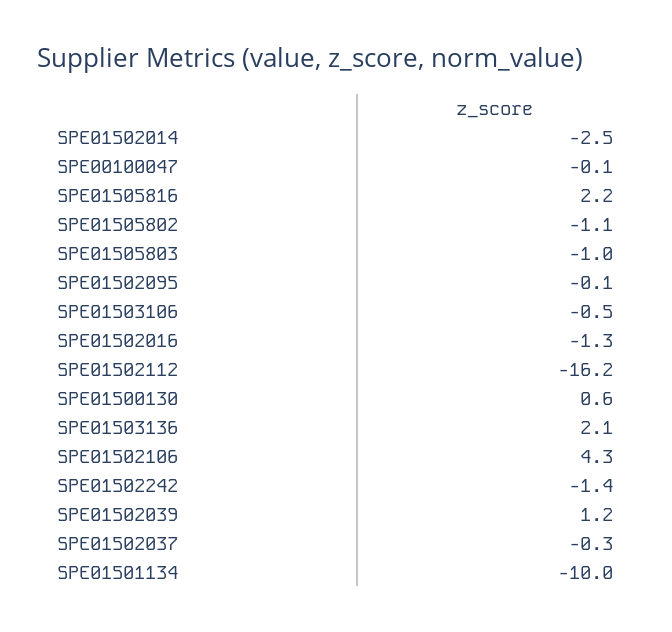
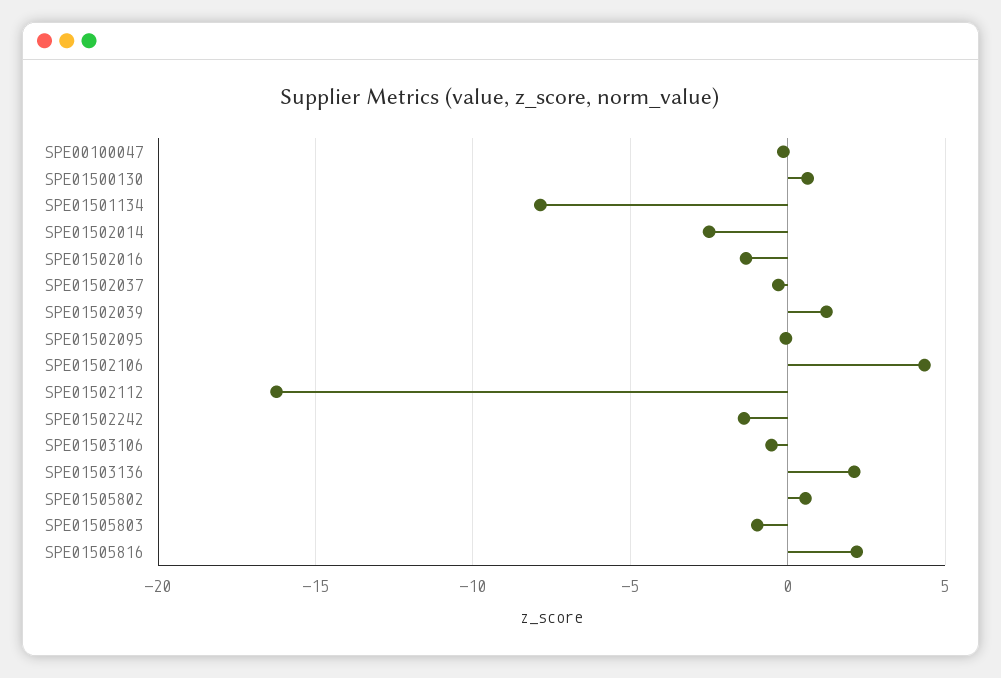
  {
    "SPE01502014": -2.5,
    "SPE00100047": -0.1,
    "SPE01505816": 2.2,
-   "SPE01505802": -1.1,
+   "SPE01505802": 0.5,
    "SPE01505803": -1,
    "SPE01502095": -0.1,
    "SPE01503106": -0.5,
    "SPE01502016": -1.3,
    "SPE01502112": -16.2,
    "SPE01500130": 0.6,
    "SPE01503136": 2.1,
    "SPE01502106": 4.3,
    "SPE01502242": -1.4,
    "SPE01502039": 1.2,
    "SPE01502037": -0.3,
-   "SPE01501134": -10
+   "SPE01501134": -8
  }

